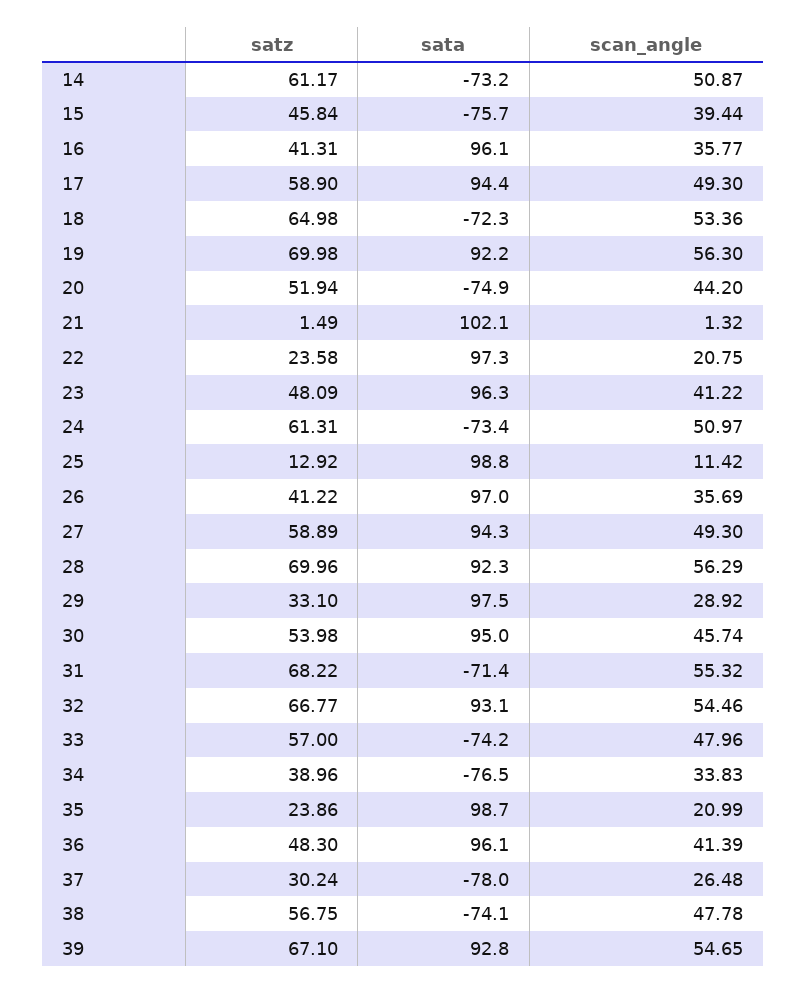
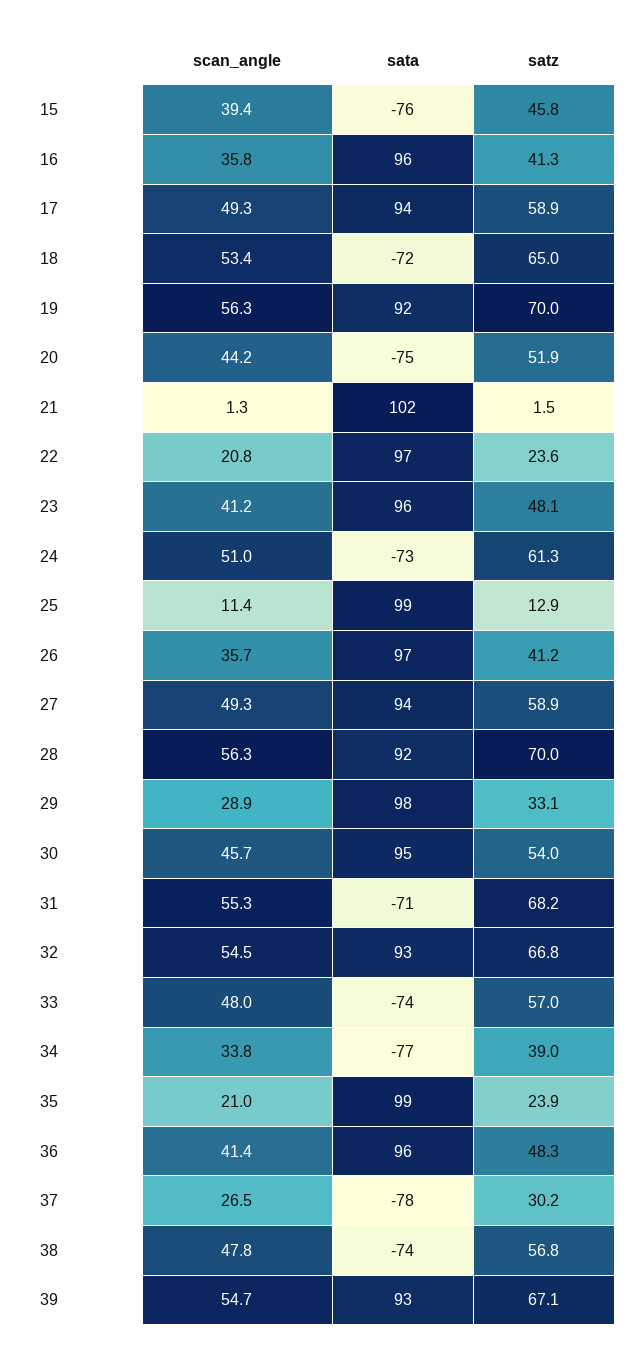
  {
    "satz": {
-     "14": 61.17,
      "15": 45.84,
      "16": 41.31,
      "17": 58.9,
      "18": 64.98,
      "19": 69.98,
      "20": 51.94,
      "21": 1.49,
      "22": 23.58,
      "23": 48.09,
      "24": 61.31,
      "25": 12.92,
      "26": 41.22,
      "27": 58.89,
      "28": 69.96,
      "29": 33.1,
      "30": 53.98,
      "31": 68.22,
      "32": 66.77,
      "33": 57,
      "34": 38.96,
      "35": 23.86,
      "36": 48.3,
      "37": 30.24,
      "38": 56.75,
      "39": 67.1
    },
    "sata": {
-     "14": -73.2,
      "15": -75.7,
      "16": 96.1,
      "17": 94.4,
      "18": -72.3,
      "19": 92.2,
      "20": -74.9,
      "21": 102.1,
      "22": 97.3,
      "23": 96.3,
      "24": -73.4,
      "25": 98.8,
      "26": 97,
      "27": 94.3,
      "28": 92.3,
      "29": 97.5,
      "30": 95,
      "31": -71.4,
      "32": 93.1,
      "33": -74.2,
      "34": -76.5,
      "35": 98.7,
      "36": 96.1,
      "37": -78,
      "38": -74.1,
      "39": 92.8
    },
    "scan_angle": {
-     "14": 50.87,
      "15": 39.44,
      "16": 35.77,
      "17": 49.3,
      "18": 53.36,
      "19": 56.3,
      "20": 44.2,
      "21": 1.32,
      "22": 20.75,
      "23": 41.22,
      "24": 50.97,
      "25": 11.42,
      "26": 35.69,
      "27": 49.3,
      "28": 56.29,
      "29": 28.92,
      "30": 45.74,
      "31": 55.32,
      "32": 54.46,
      "33": 47.96,
      "34": 33.83,
      "35": 20.99,
      "36": 41.39,
      "37": 26.48,
      "38": 47.78,
      "39": 54.65
    }
  }

